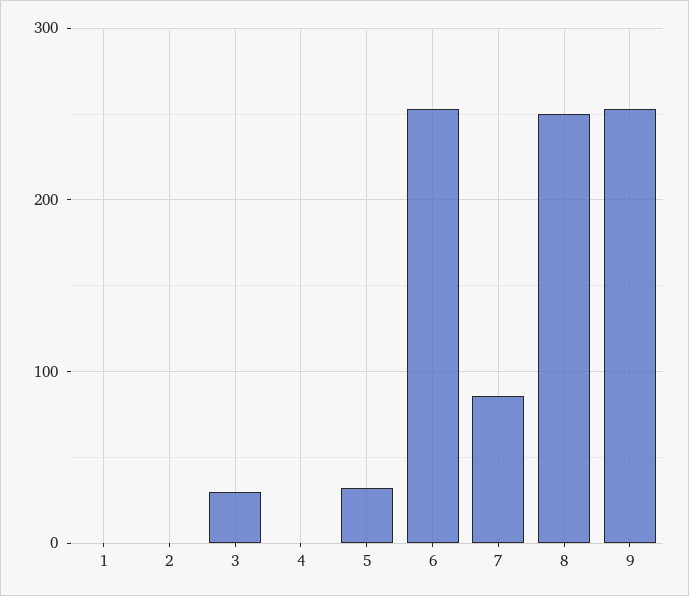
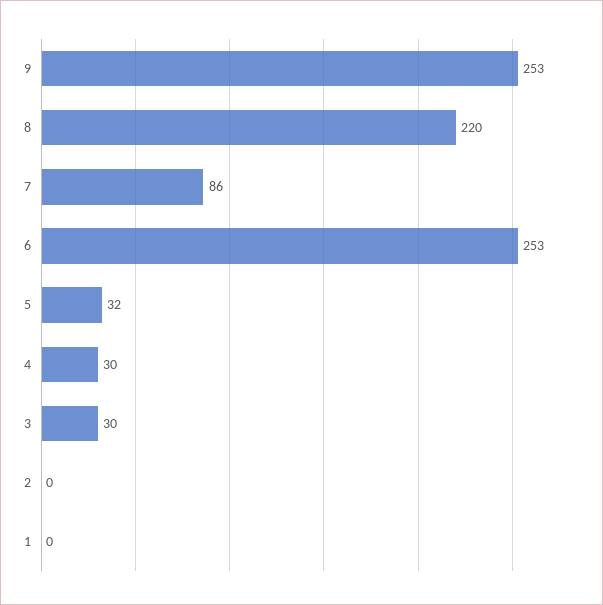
  {
    "1": 0,
    "2": 0,
    "3": 30,
-   "4": 0,
+   "4": 30,
    "5": 32,
    "6": 253,
    "7": 86,
-   "8": 250,
+   "8": 220,
    "9": 253
  }

